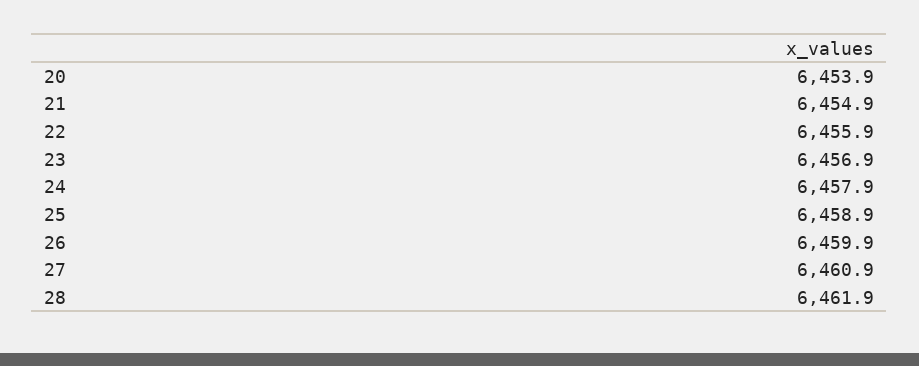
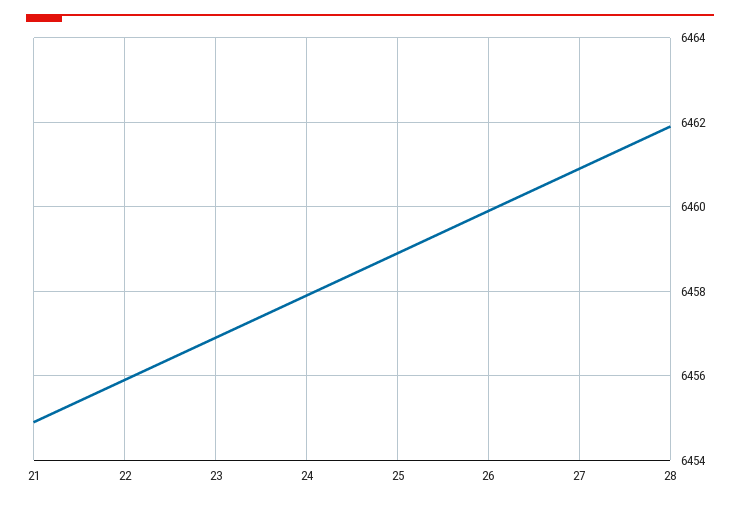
  {
-   "20": 6453.9,
    "21": 6454.9,
    "22": 6455.9,
    "23": 6456.9,
    "24": 6457.9,
    "25": 6458.9,
    "26": 6459.9,
    "27": 6460.9,
    "28": 6461.9
  }

